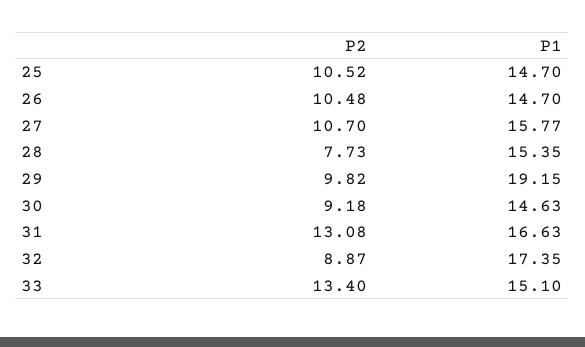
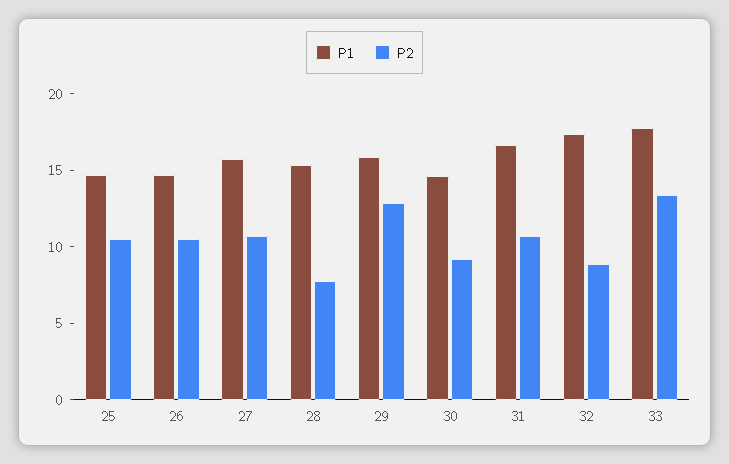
  {
    "P2": {
      "25": 10.52,
      "26": 10.48,
      "27": 10.7,
      "28": 7.73,
-     "29": 9.82,
+     "29": 13,
      "30": 9.18,
-     "31": 13.08,
+     "31": 11,
      "32": 8.87,
      "33": 13.4
    },
    "P1": {
      "25": 14.7,
      "26": 14.7,
      "27": 15.77,
      "28": 15.35,
-     "29": 19.15,
+     "29": 16,
      "30": 14.63,
      "31": 16.63,
      "32": 17.35,
-     "33": 15.1
+     "33": 18
    }
  }

